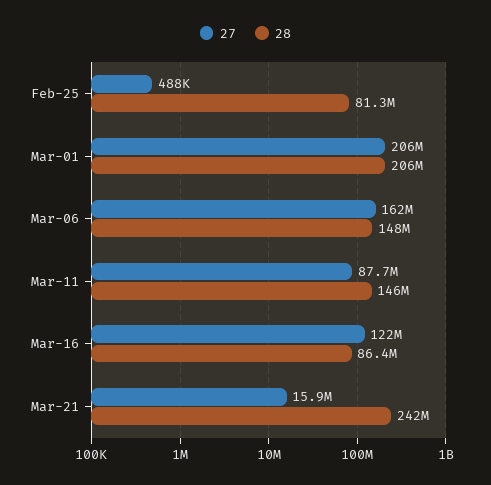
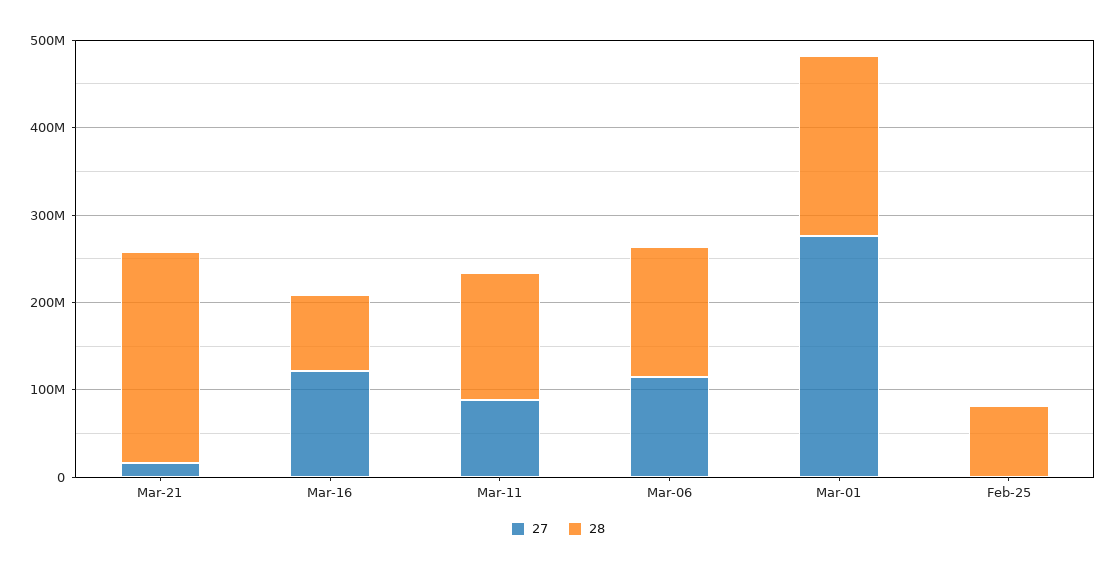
  {
    "27": {
      "Feb-25": 488000,
-     "Mar-01": 206000000,
+     "Mar-01": 280000000,
-     "Mar-06": 162000000,
+     "Mar-06": 120000000,
      "Mar-11": 87700000,
      "Mar-16": 122000000,
      "Mar-21": 15900000
    },
    "28": {
      "Feb-25": 81300000,
      "Mar-01": 206000000,
      "Mar-06": 148000000,
      "Mar-11": 146000000,
      "Mar-16": 86400000,
      "Mar-21": 242000000
    }
  }

